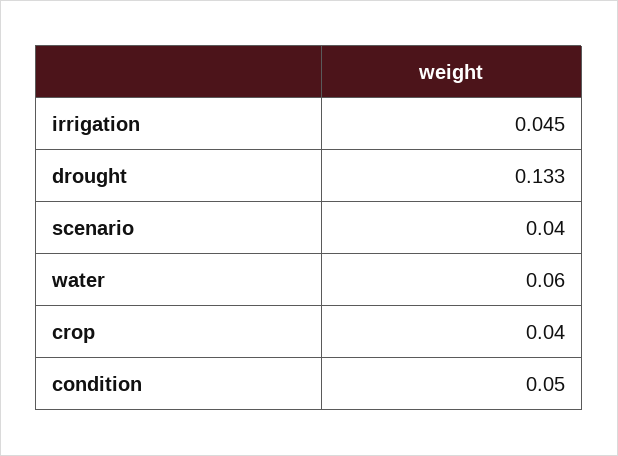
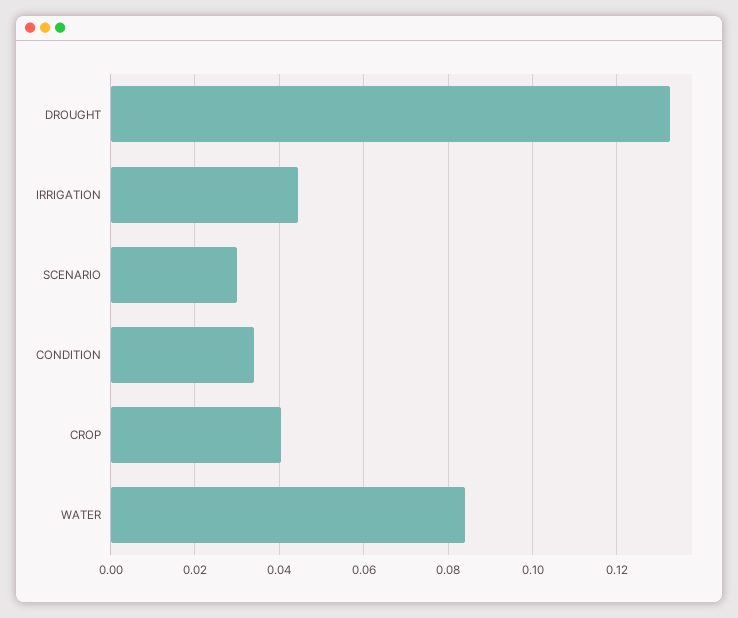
  {
    "irrigation": 0.045,
    "drought": 0.133,
-   "scenario": 0.04,
+   "scenario": 0.03,
-   "water": 0.06,
+   "water": 0.084,
    "crop": 0.04,
-   "condition": 0.05
+   "condition": 0.034
  }

